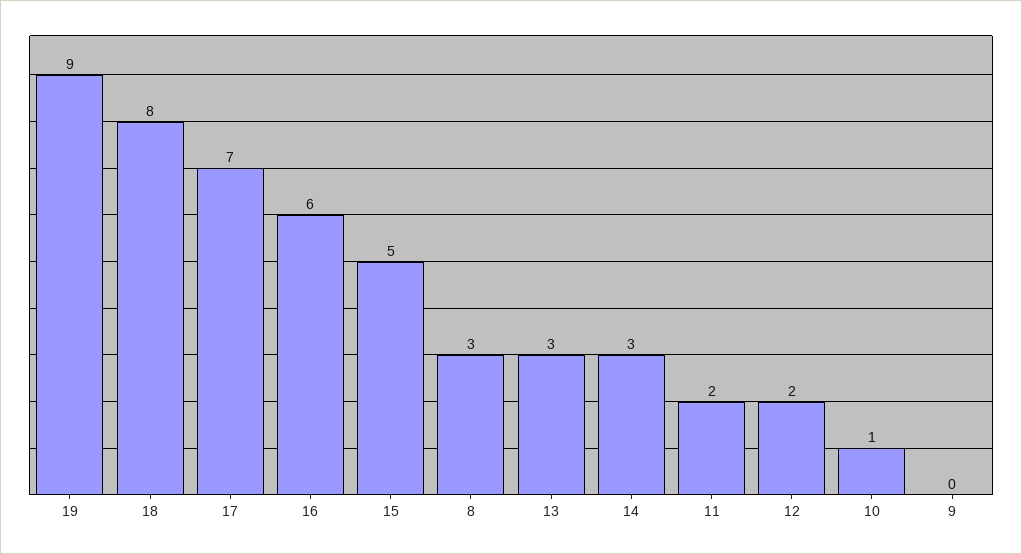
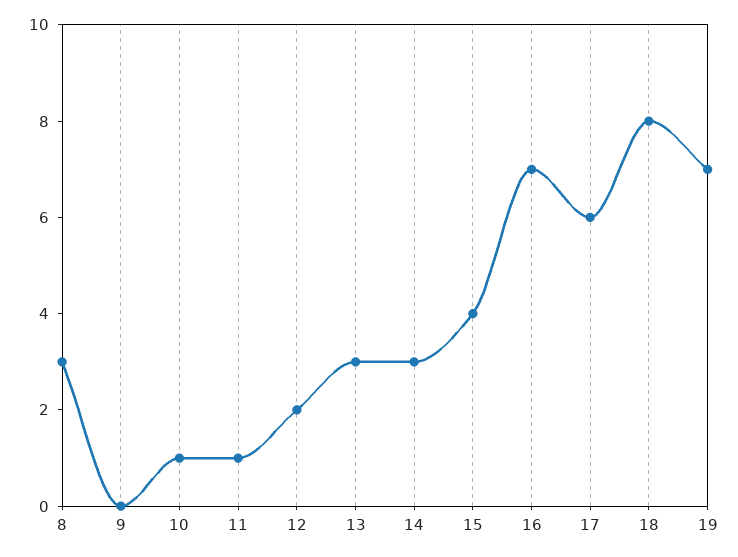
  {
-   "19": 9,
+   "19": 7,
    "18": 8,
-   "17": 7,
+   "17": 6,
-   "16": 6,
+   "16": 7,
-   "15": 5,
+   "15": 4,
    "8": 3,
    "13": 3,
    "14": 3,
-   "11": 2,
+   "11": 1,
    "12": 2,
    "10": 1,
    "9": 0
  }

